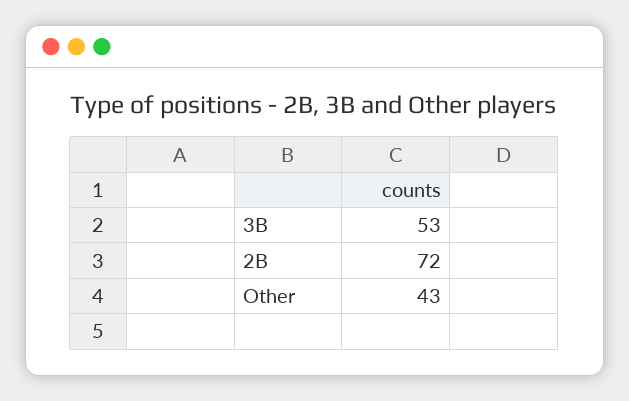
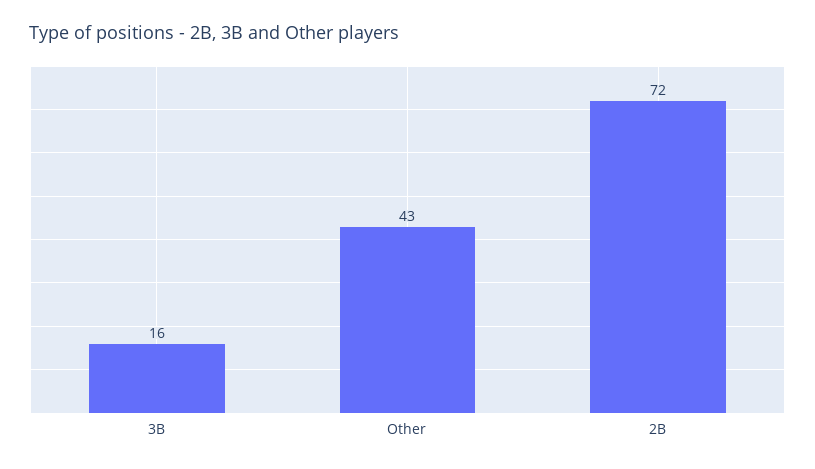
  {
-   "3B": 53,
+   "3B": 16,
    "2B": 72,
    "Other": 43
  }

